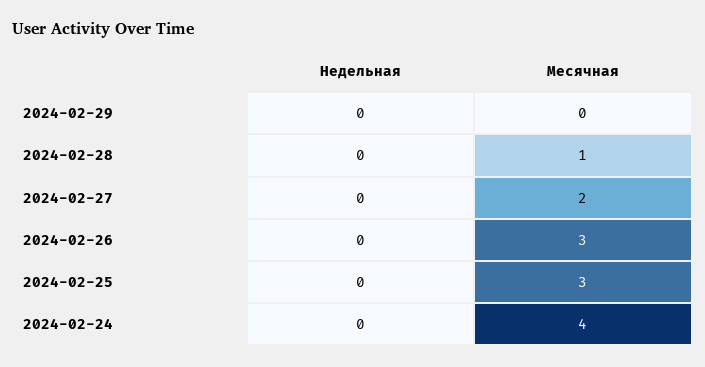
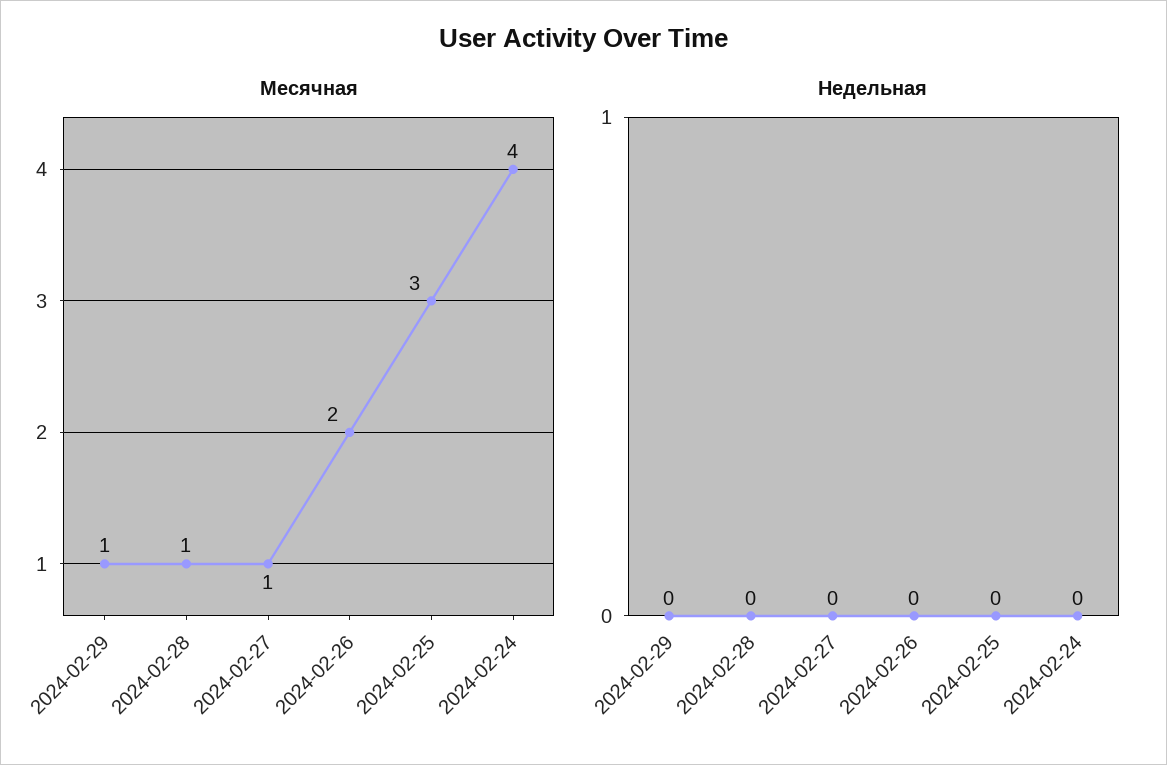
  {
    "Недельная": {
      "2024-02-29": 0,
      "2024-02-28": 0,
      "2024-02-27": 0,
      "2024-02-26": 0,
      "2024-02-25": 0,
      "2024-02-24": 0
    },
    "Месячная": {
-     "2024-02-29": 0,
+     "2024-02-29": 1,
      "2024-02-28": 1,
-     "2024-02-27": 2,
+     "2024-02-27": 1,
-     "2024-02-26": 3,
+     "2024-02-26": 2,
      "2024-02-25": 3,
      "2024-02-24": 4
    }
  }

